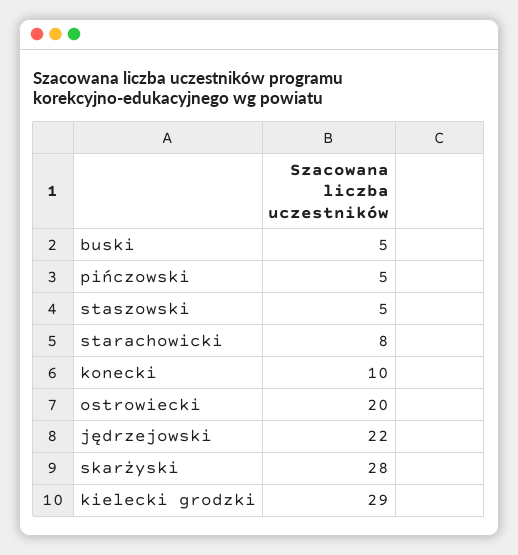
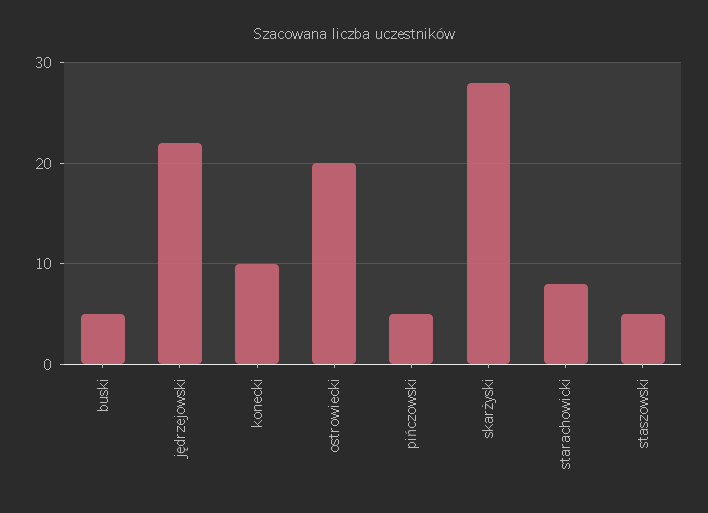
  {
    "buski": 5,
    "pińczowski": 5,
    "staszowski": 5,
    "starachowicki": 8,
    "konecki": 10,
    "ostrowiecki": 20,
    "jędrzejowski": 22,
-   "skarżyski": 28,
+   "skarżyski": 28
-   "kielecki grodzki": 29
  }

